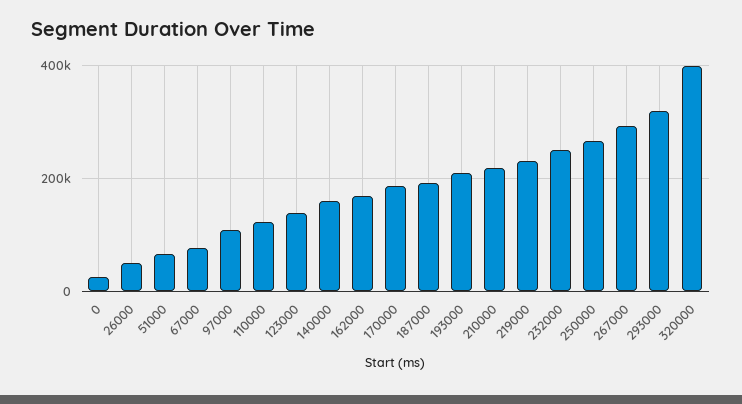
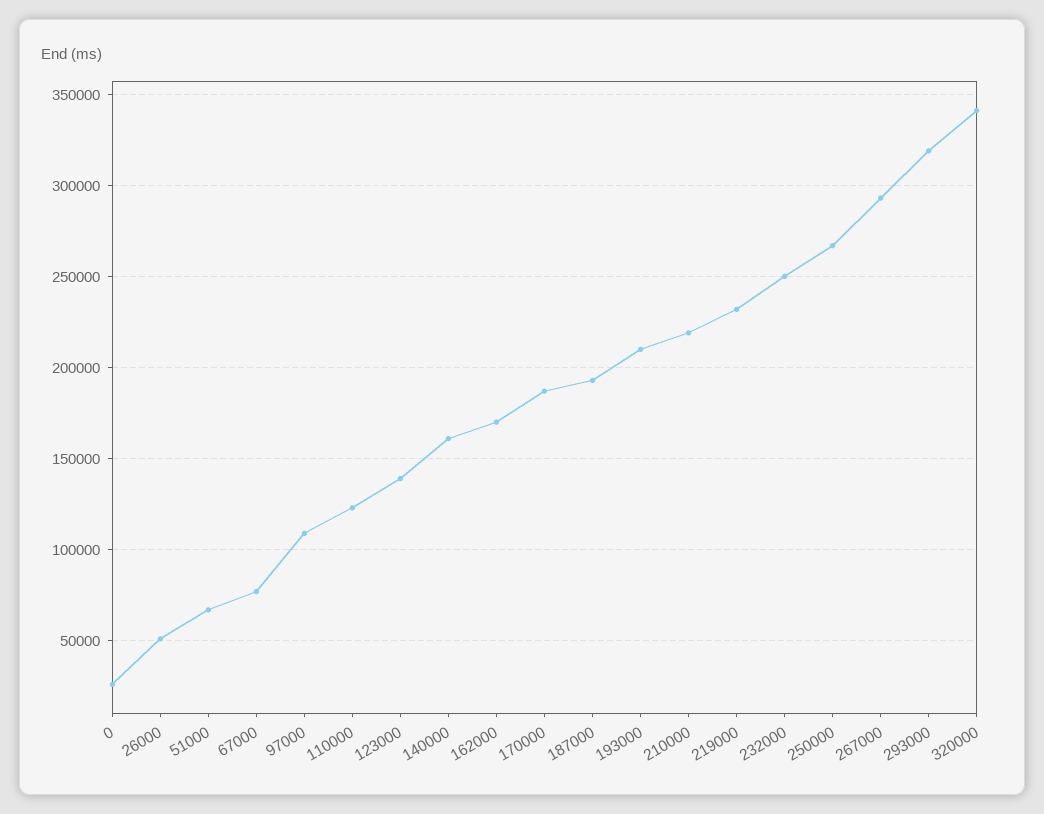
  {
    "0": 25000,
    "26000": 50000,
    "51000": 65000,
    "67000": 75000,
    "97000": 110000,
    "110000": 125000,
    "123000": 140000,
    "140000": 160000,
    "162000": 170000,
    "170000": 185000,
    "187000": 195000,
    "193000": 210000,
    "210000": 220000,
    "219000": 230000,
    "232000": 250000,
    "250000": 265000,
    "267000": 295000,
    "293000": 320000,
-   "320000": 400000
+   "320000": 340000
  }

